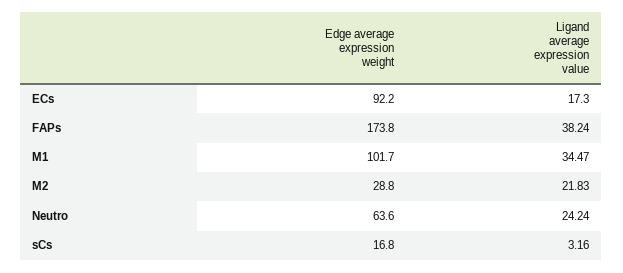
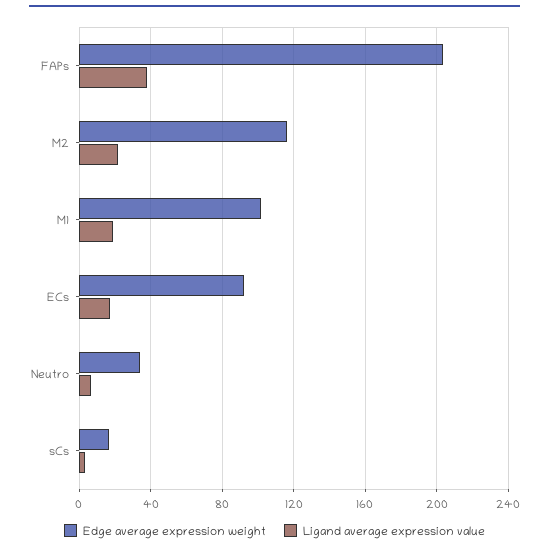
  {
    "Edge average expression weight": {
      "ECs": 92.2,
-     "FAPs": 173.8,
+     "FAPs": 205,
      "M1": 101.7,
-     "M2": 28.8,
+     "M2": 115,
-     "Neutro": 63.6,
+     "Neutro": 35,
      "sCs": 16.8
    },
    "Ligand average expression value": {
      "ECs": 17.3,
      "FAPs": 38.24,
-     "M1": 34.47,
+     "M1": 20,
      "M2": 21.83,
-     "Neutro": 24.24,
+     "Neutro": 5,
      "sCs": 3.16
    }
  }

